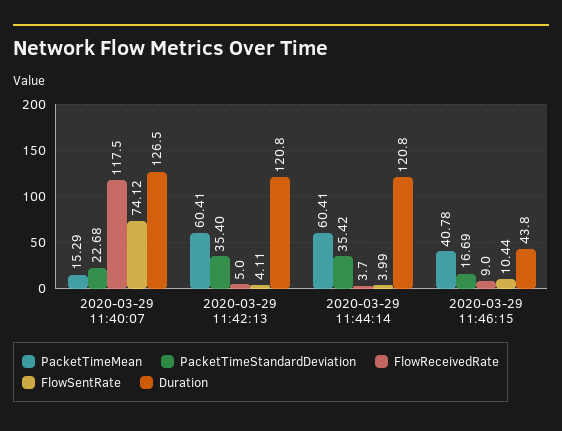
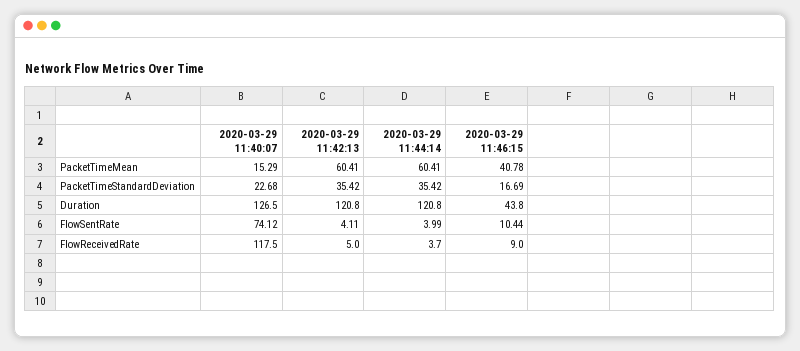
  {
    "PacketTimeMean": {
      "2020-03-29 11:40:07": 15.29,
      "2020-03-29 11:42:13": 60.41,
      "2020-03-29 11:44:14": 60.41,
      "2020-03-29 11:46:15": 40.78
    },
    "PacketTimeStandardDeviation": {
      "2020-03-29 11:40:07": 22.68,
-     "2020-03-29 11:42:13": 35.4,
+     "2020-03-29 11:42:13": 35.42,
      "2020-03-29 11:44:14": 35.42,
      "2020-03-29 11:46:15": 16.69
    },
    "FlowReceivedRate": {
      "2020-03-29 11:40:07": 117.5,
      "2020-03-29 11:42:13": 5,
      "2020-03-29 11:44:14": 3.7,
      "2020-03-29 11:46:15": 9
    },
    "FlowSentRate": {
      "2020-03-29 11:40:07": 74.12,
      "2020-03-29 11:42:13": 4.11,
      "2020-03-29 11:44:14": 3.99,
      "2020-03-29 11:46:15": 10.44
    },
    "Duration": {
      "2020-03-29 11:40:07": 126.5,
      "2020-03-29 11:42:13": 120.8,
      "2020-03-29 11:44:14": 120.8,
      "2020-03-29 11:46:15": 43.8
    }
  }

